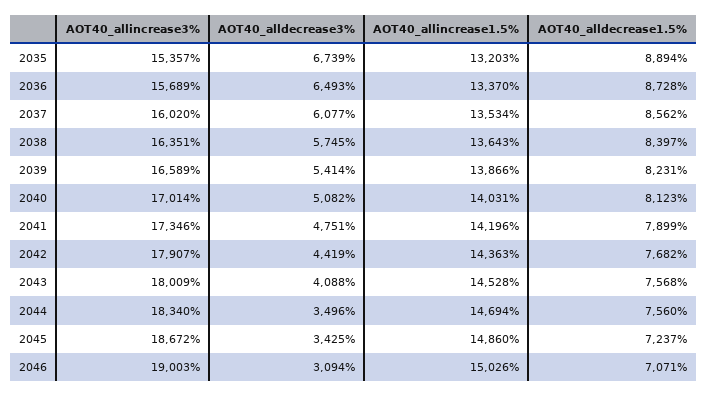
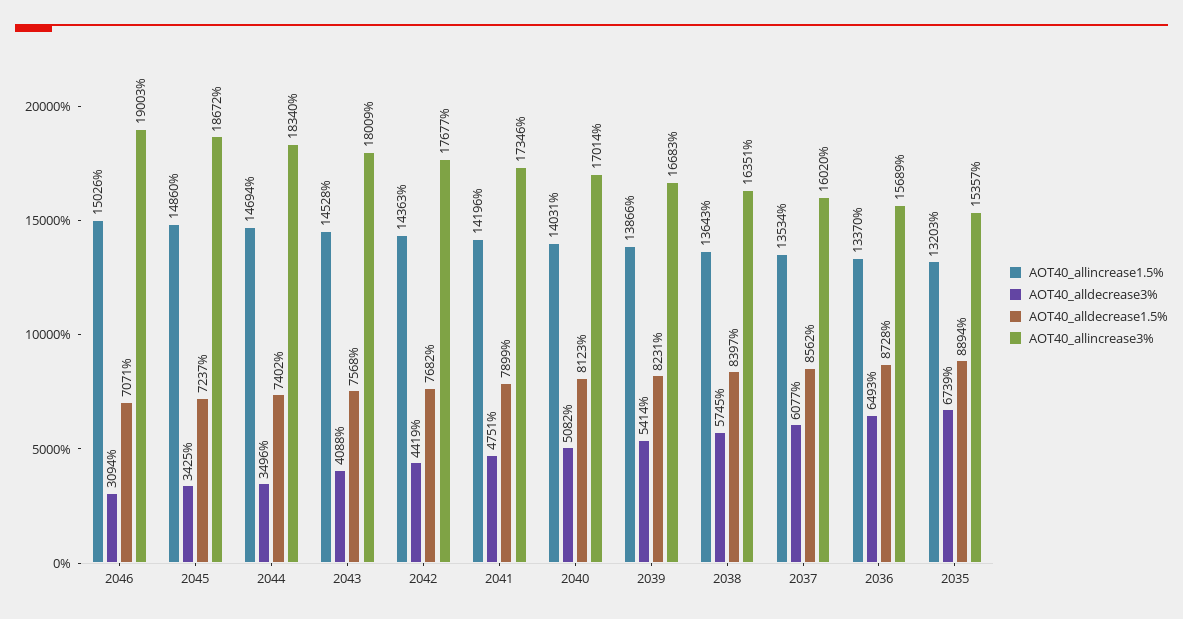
  {
    "AOT40_allincrease3%": {
      "2035": 15357,
      "2036": 15689,
      "2037": 16020,
      "2038": 16351,
-     "2039": 16589,
+     "2039": 16683,
      "2040": 17014,
      "2041": 17346,
-     "2042": 17907,
+     "2042": 17677,
      "2043": 18009,
      "2044": 18340,
      "2045": 18672,
      "2046": 19003
    },
    "AOT40_alldecrease3%": {
      "2035": 6739,
      "2036": 6493,
      "2037": 6077,
      "2038": 5745,
      "2039": 5414,
      "2040": 5082,
      "2041": 4751,
      "2042": 4419,
      "2043": 4088,
      "2044": 3496,
      "2045": 3425,
      "2046": 3094
    },
    "AOT40_allincrease1.5%": {
      "2035": 13203,
      "2036": 13370,
      "2037": 13534,
      "2038": 13643,
      "2039": 13866,
      "2040": 14031,
      "2041": 14196,
      "2042": 14363,
      "2043": 14528,
      "2044": 14694,
      "2045": 14860,
      "2046": 15026
    },
    "AOT40_alldecrease1.5%": {
      "2035": 8894,
      "2036": 8728,
      "2037": 8562,
      "2038": 8397,
      "2039": 8231,
      "2040": 8123,
      "2041": 7899,
      "2042": 7682,
      "2043": 7568,
-     "2044": 7560,
+     "2044": 7402,
      "2045": 7237,
      "2046": 7071
    }
  }

